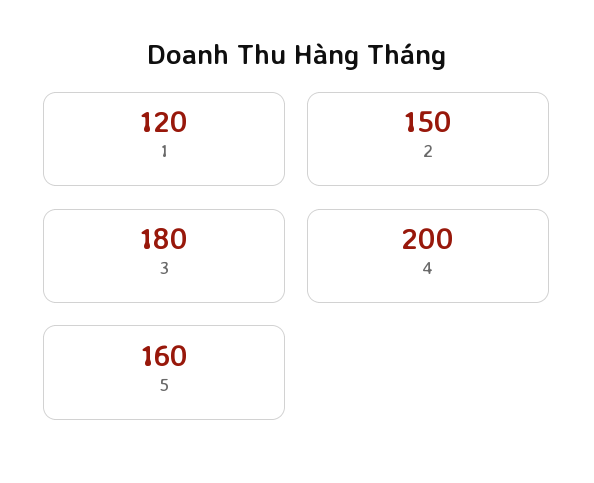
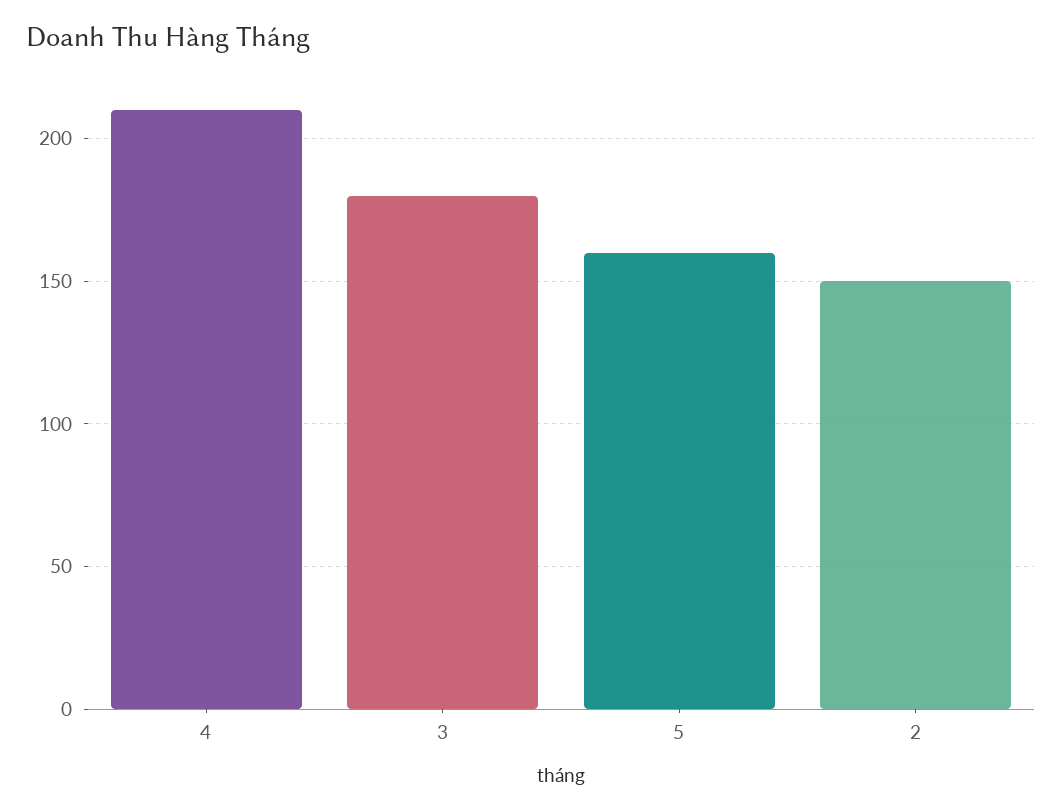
  {
-   "1": 120,
    "2": 150,
    "3": 180,
-   "4": 200,
+   "4": 210,
    "5": 160
  }

